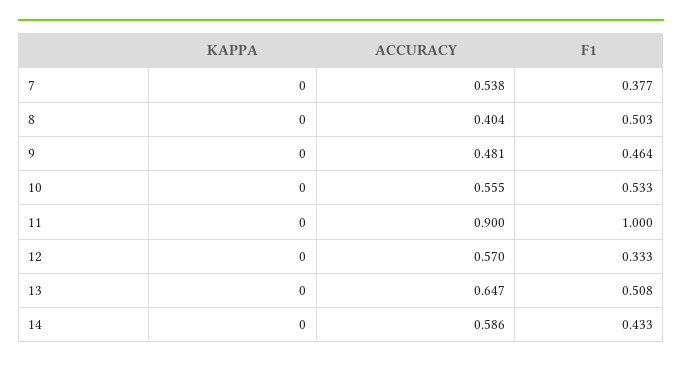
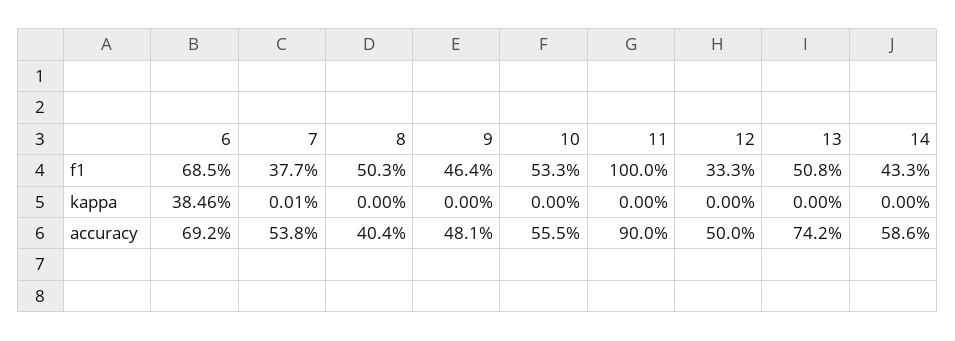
  {
    "KAPPA": {
-     "7": 0,
+     "7": 0.0001,
      "8": 0,
      "9": 0,
      "10": 0,
      "11": 0,
      "12": 0,
      "13": 0,
-     "14": 0
+     "14": 0,
+     "6": 0.3846
    },
    "ACCURACY": {
      "7": 0.538,
      "8": 0.404,
      "9": 0.481,
      "10": 0.555,
      "11": 0.9,
-     "12": 0.57,
+     "12": 0.5,
-     "13": 0.647,
+     "13": 0.742,
-     "14": 0.586
+     "14": 0.586,
+     "6": 0.692
    },
    "F1": {
      "7": 0.377,
      "8": 0.503,
      "9": 0.464,
      "10": 0.533,
      "11": 1,
      "12": 0.333,
      "13": 0.508,
-     "14": 0.433
+     "14": 0.433,
+     "6": 0.685
    }
  }

